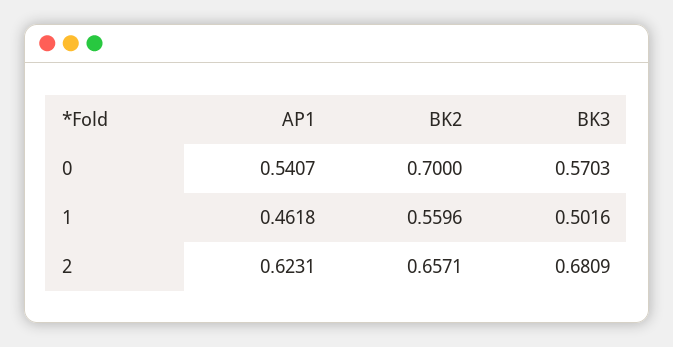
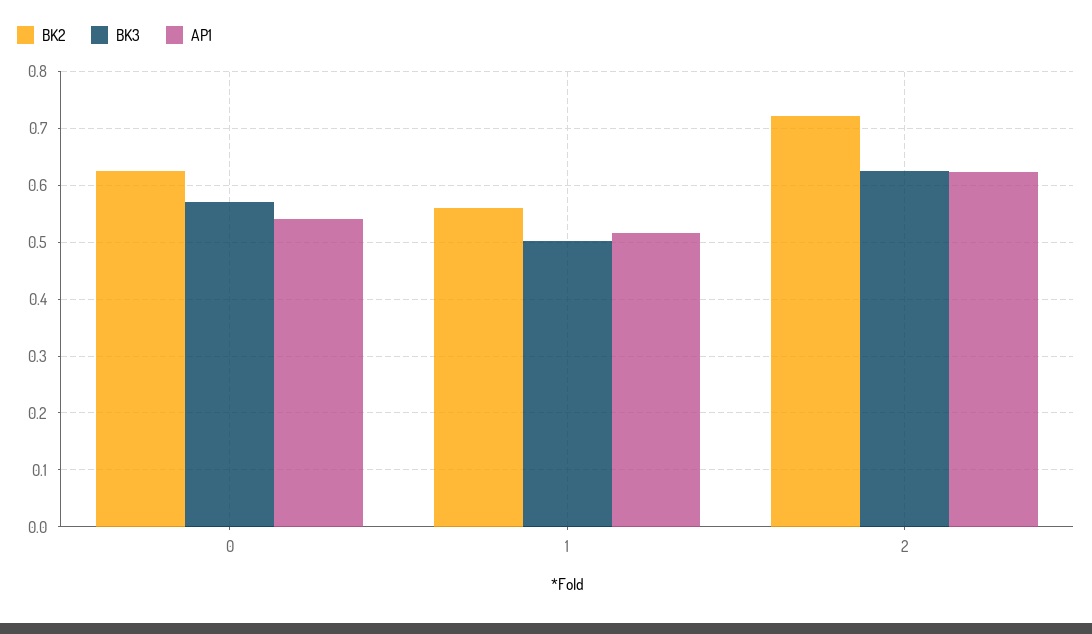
  {
    "AP1": {
      "0": 0.5407,
-     "1": 0.4618,
+     "1": 0.52,
      "2": 0.6231
    },
    "BK2": {
-     "0": 0.7,
+     "0": 0.62,
      "1": 0.5596,
-     "2": 0.6571
+     "2": 0.72
    },
    "BK3": {
      "0": 0.5703,
      "1": 0.5016,
-     "2": 0.6809
+     "2": 0.62
    }
  }

